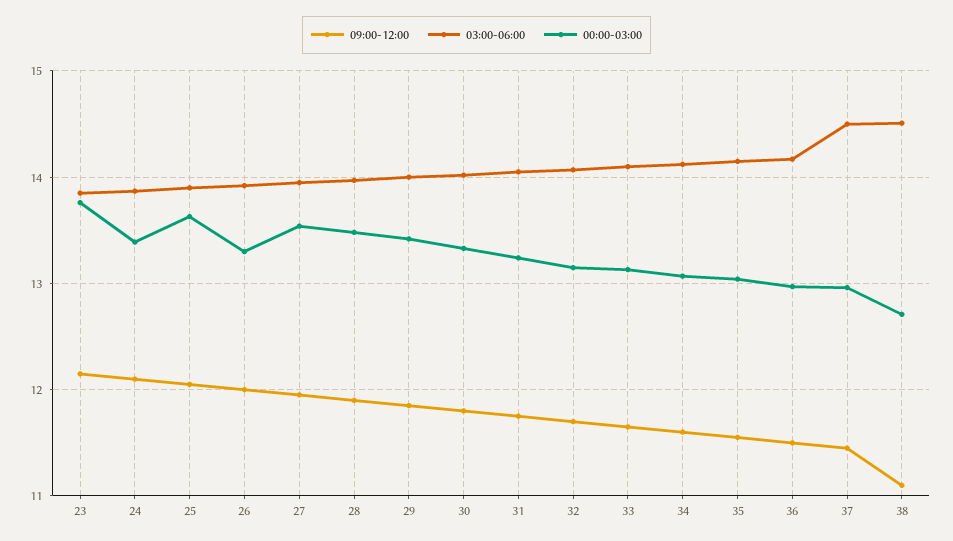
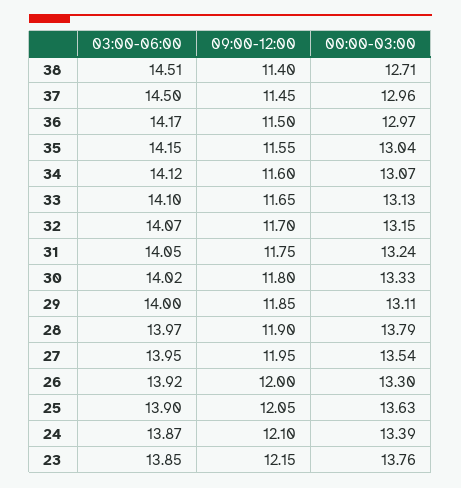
  {
    "09:00-12:00": {
      "23": 12.15,
      "24": 12.1,
      "25": 12.05,
      "26": 12,
      "27": 11.95,
      "28": 11.9,
      "29": 11.85,
      "30": 11.8,
      "31": 11.75,
      "32": 11.7,
      "33": 11.65,
      "34": 11.6,
      "35": 11.55,
      "36": 11.5,
      "37": 11.45,
-     "38": 11.1
+     "38": 11.4
    },
    "03:00-06:00": {
      "23": 13.85,
      "24": 13.87,
      "25": 13.9,
      "26": 13.92,
      "27": 13.95,
      "28": 13.97,
      "29": 14,
      "30": 14.02,
      "31": 14.05,
      "32": 14.07,
      "33": 14.1,
      "34": 14.12,
      "35": 14.15,
      "36": 14.17,
      "37": 14.5,
      "38": 14.51
    },
    "00:00-03:00": {
      "23": 13.76,
      "24": 13.39,
      "25": 13.63,
      "26": 13.3,
      "27": 13.54,
-     "28": 13.5,
+     "28": 13.79,
-     "29": 13.4,
+     "29": 13.11,
      "30": 13.33,
      "31": 13.24,
      "32": 13.15,
      "33": 13.13,
      "34": 13.07,
      "35": 13.04,
      "36": 12.97,
      "37": 12.96,
      "38": 12.71
    }
  }

